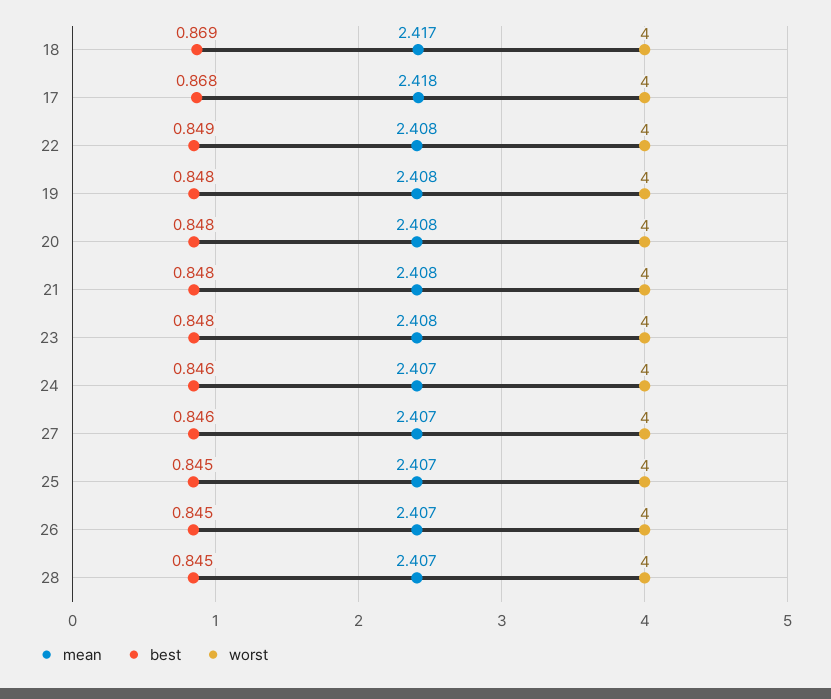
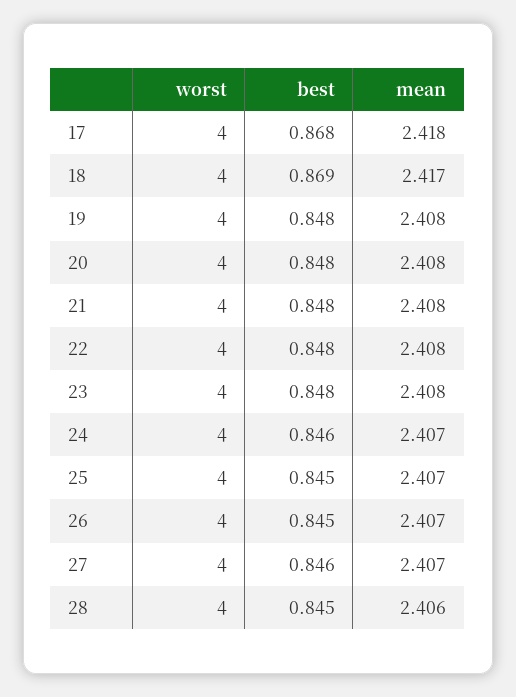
  {
    "mean": {
      "18": 2.417,
      "17": 2.418,
      "22": 2.408,
      "19": 2.408,
      "20": 2.408,
      "21": 2.408,
      "23": 2.408,
      "24": 2.407,
      "27": 2.407,
      "25": 2.407,
      "26": 2.407,
-     "28": 2.407
+     "28": 2.406
    },
    "best": {
      "18": 0.869,
      "17": 0.868,
-     "22": 0.849,
+     "22": 0.848,
      "19": 0.848,
      "20": 0.848,
      "21": 0.848,
      "23": 0.848,
      "24": 0.846,
      "27": 0.846,
      "25": 0.845,
      "26": 0.845,
      "28": 0.845
    },
    "worst": {
      "18": 4,
      "17": 4,
      "22": 4,
      "19": 4,
      "20": 4,
      "21": 4,
      "23": 4,
      "24": 4,
      "27": 4,
      "25": 4,
      "26": 4,
      "28": 4
    }
  }

